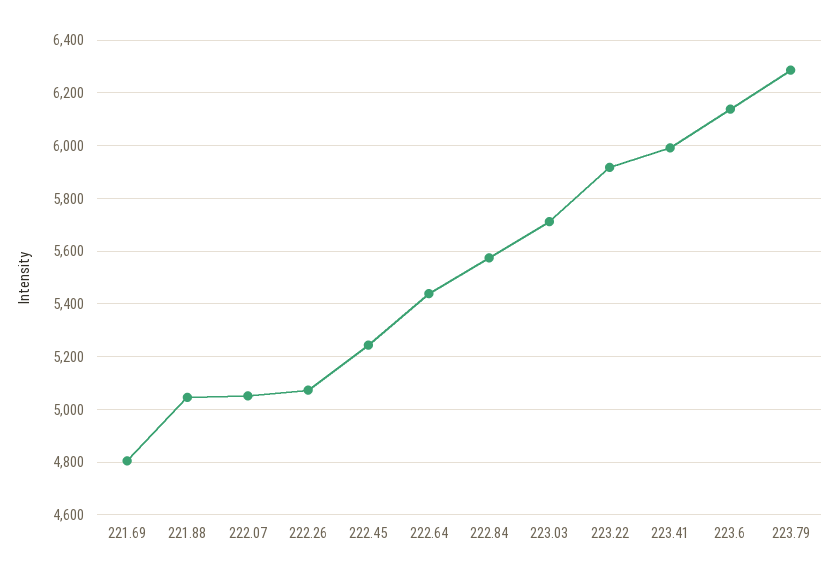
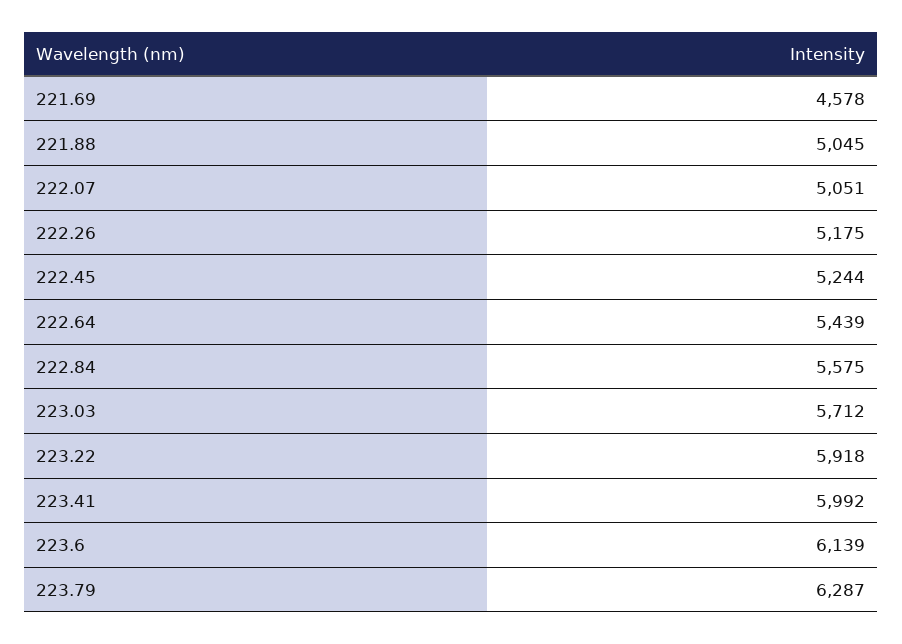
  {
-   "221.69": 4800,
+   "221.69": 4578,
    "221.88": 5045,
    "222.07": 5051,
-   "222.26": 5075,
+   "222.26": 5175,
    "222.45": 5244,
    "222.64": 5439,
    "222.84": 5575,
    "223.03": 5712,
    "223.22": 5918,
    "223.41": 5992,
    "223.6": 6139,
    "223.79": 6287
  }

